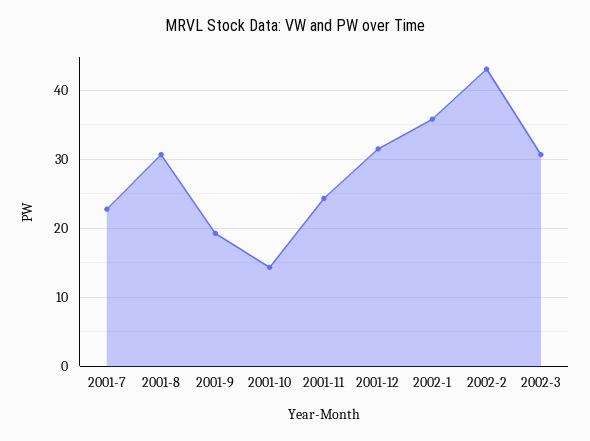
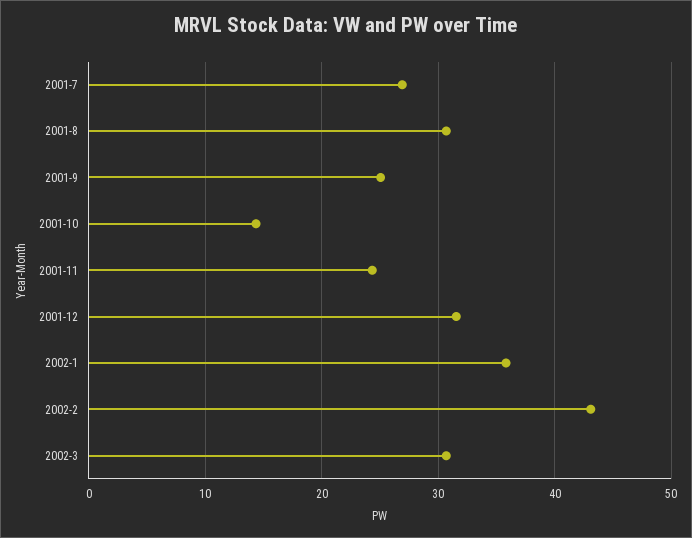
  {
-   "2001-7": 23,
+   "2001-7": 27,
    "2001-8": 31,
-   "2001-9": 19,
+   "2001-9": 25,
    "2001-10": 14,
    "2001-11": 24,
    "2001-12": 32,
    "2002-1": 36,
    "2002-2": 43,
    "2002-3": 31
  }

